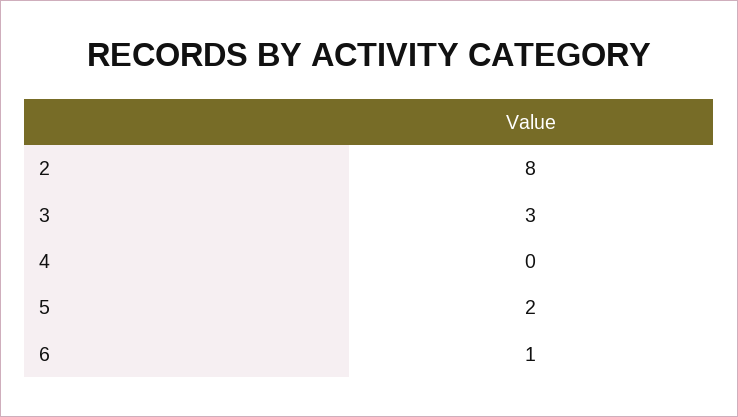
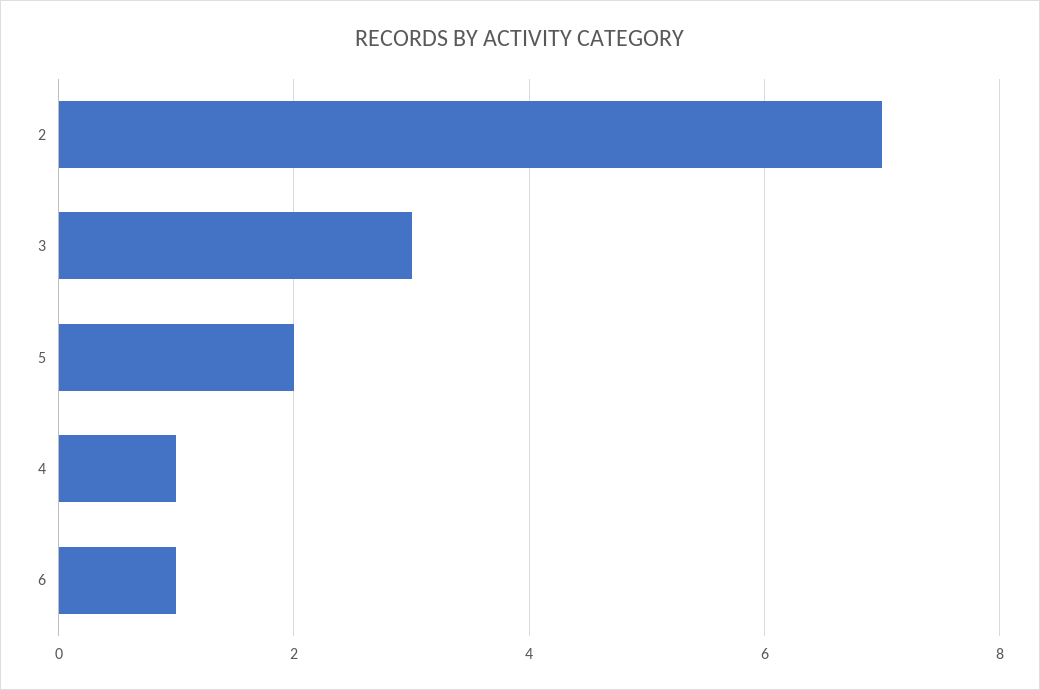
  {
-   "2": 8,
+   "2": 7,
    "3": 3,
-   "4": 0,
+   "4": 1,
    "5": 2,
    "6": 1
  }

